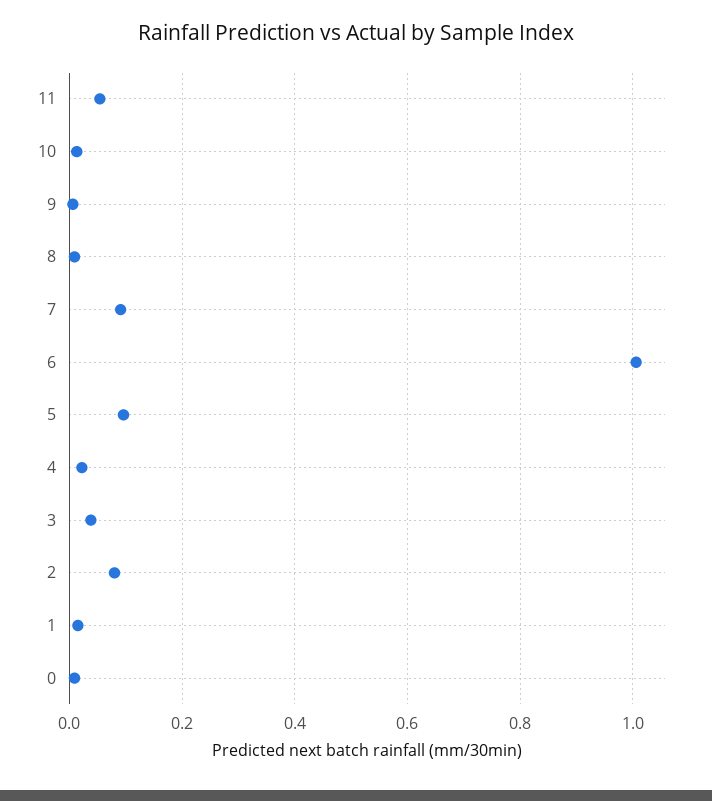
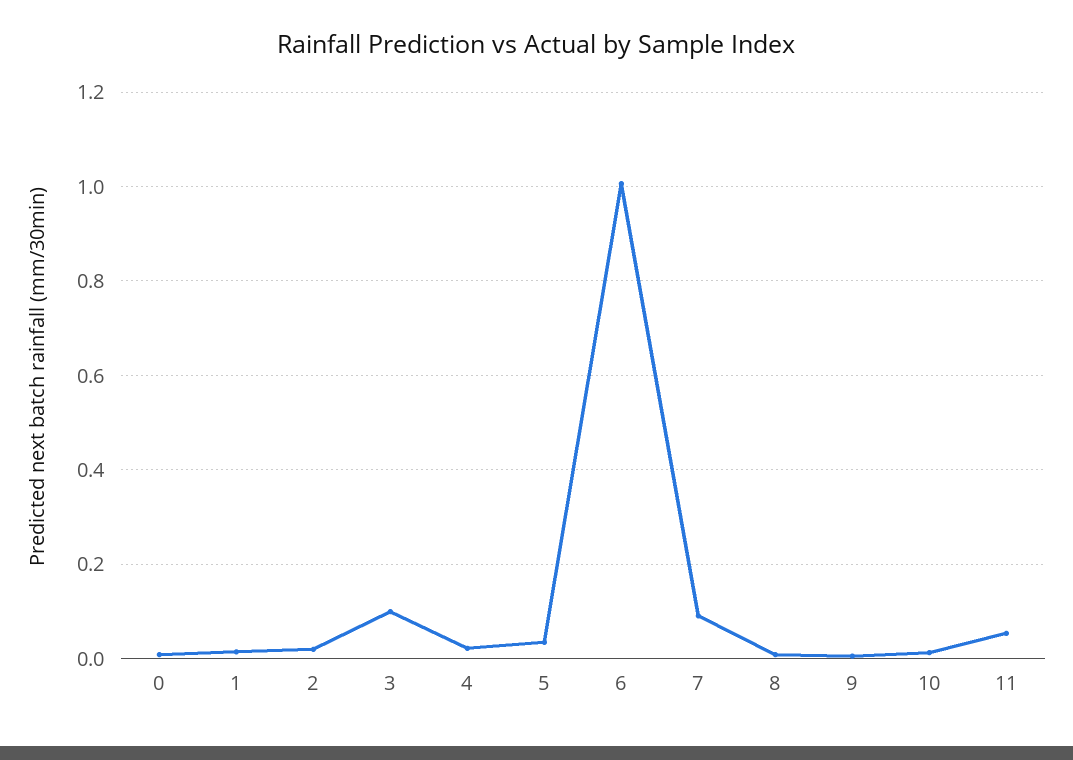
  {
    "11": 0.06,
    "10": 0.02,
    "9": 0,
    "8": 0,
    "7": 0.1,
    "6": 1,
-   "5": 0.1,
+   "5": 0.04,
    "4": 0.02,
-   "3": 0.04,
+   "3": 0.1,
-   "2": 0.08,
+   "2": 0.02,
    "1": 0.02,
    "0": 0
  }

